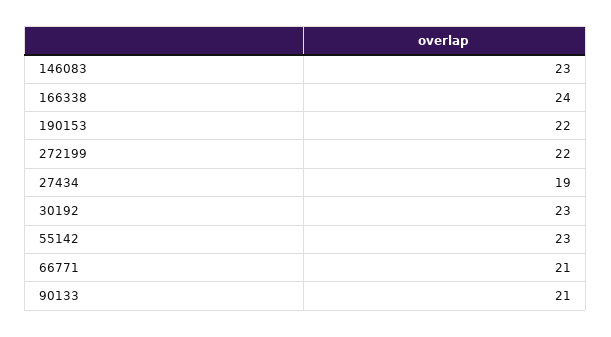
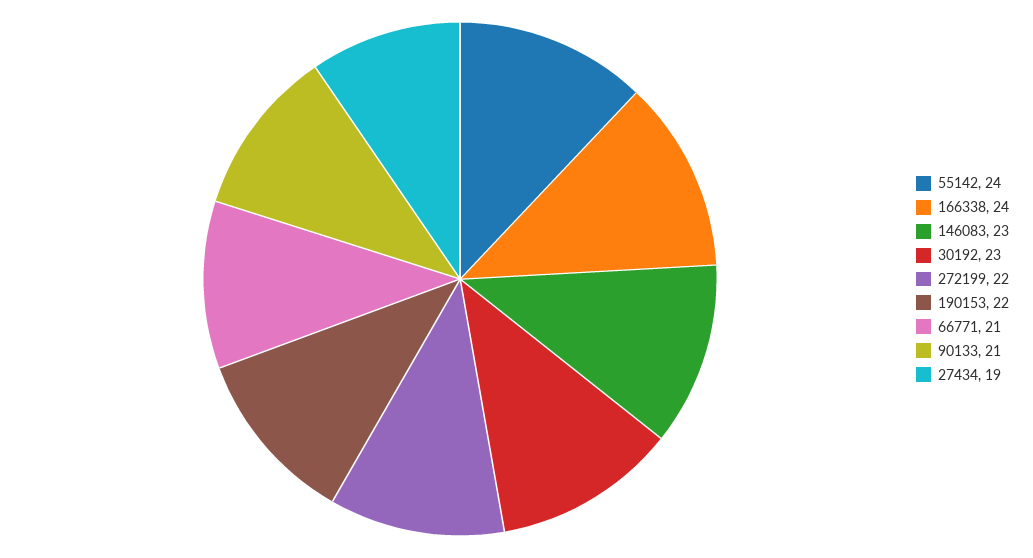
  {
    "146083": 23,
    "166338": 24,
    "190153": 22,
    "272199": 22,
    "27434": 19,
    "30192": 23,
-   "55142": 23,
+   "55142": 24,
    "66771": 21,
    "90133": 21
  }

